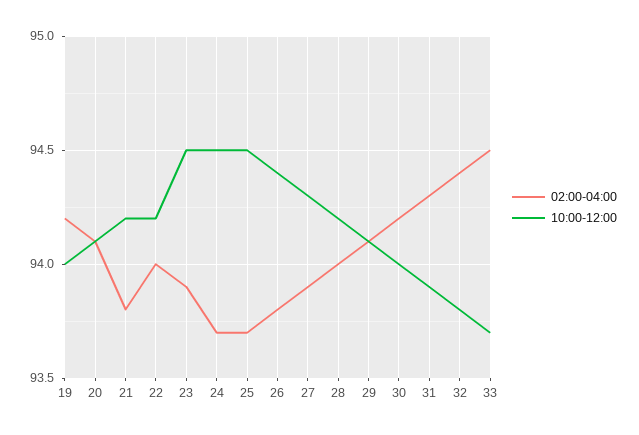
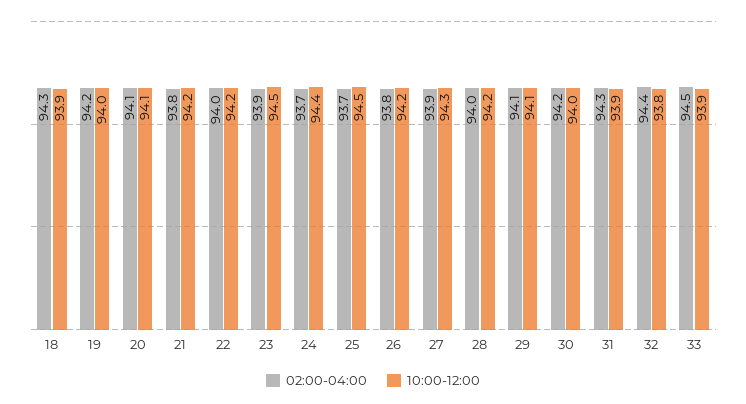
  {
    "02:00-04:00": {
      "19": 94.2,
      "20": 94.1,
      "21": 93.8,
      "22": 94,
      "23": 93.9,
      "24": 93.7,
      "25": 93.7,
      "26": 93.8,
      "27": 93.9,
      "28": 94,
      "29": 94.1,
      "30": 94.2,
      "31": 94.3,
      "32": 94.4,
-     "33": 94.5
+     "33": 94.5,
+     "18": 94.3
    },
    "10:00-12:00": {
      "19": 94,
      "20": 94.1,
      "21": 94.2,
      "22": 94.2,
      "23": 94.5,
-     "24": 94.5,
+     "24": 94.4,
      "25": 94.5,
-     "26": 94.4,
+     "26": 94.2,
      "27": 94.3,
      "28": 94.2,
      "29": 94.1,
      "30": 94,
      "31": 93.9,
      "32": 93.8,
-     "33": 93.7
+     "33": 93.9,
+     "18": 93.9
    }
  }

